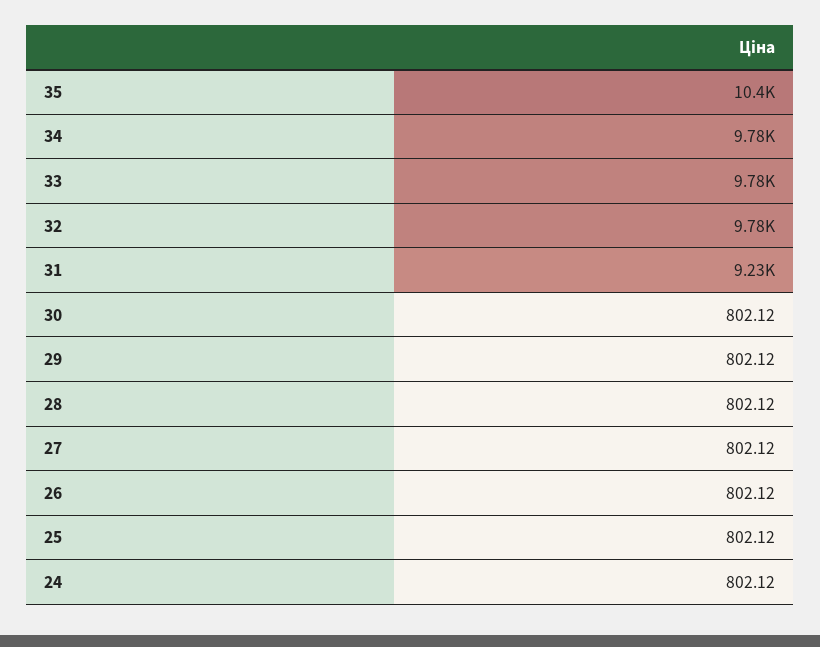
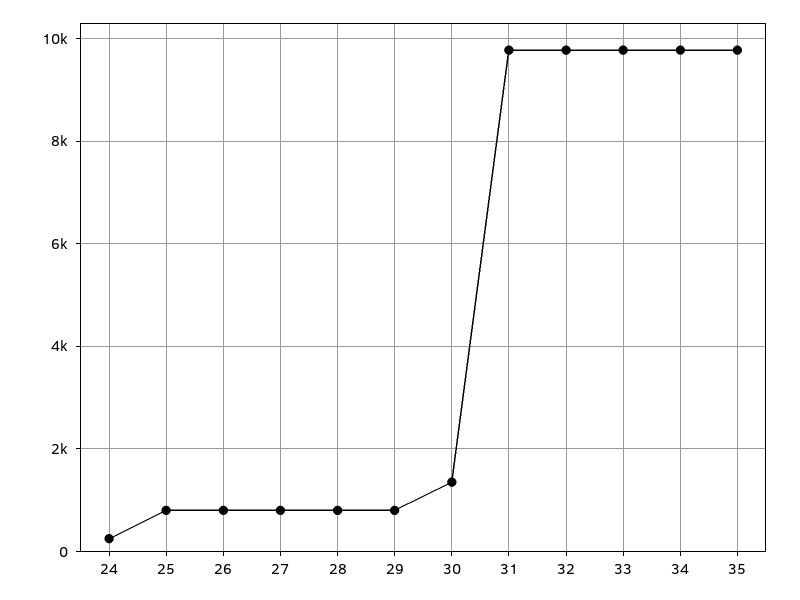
  {
-   "35": 10400,
+   "35": 9800,
    "34": 9780,
    "33": 9780,
    "32": 9780,
-   "31": 9230,
+   "31": 9800,
-   "30": 802.12,
+   "30": 1400,
    "29": 802.12,
    "28": 802.12,
    "27": 802.12,
    "26": 802.12,
    "25": 802.12,
-   "24": 802.12
+   "24": 200
  }

